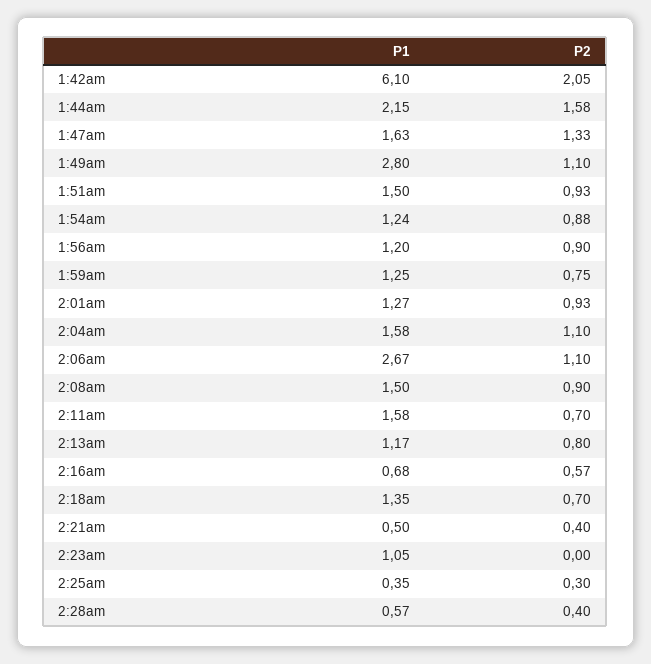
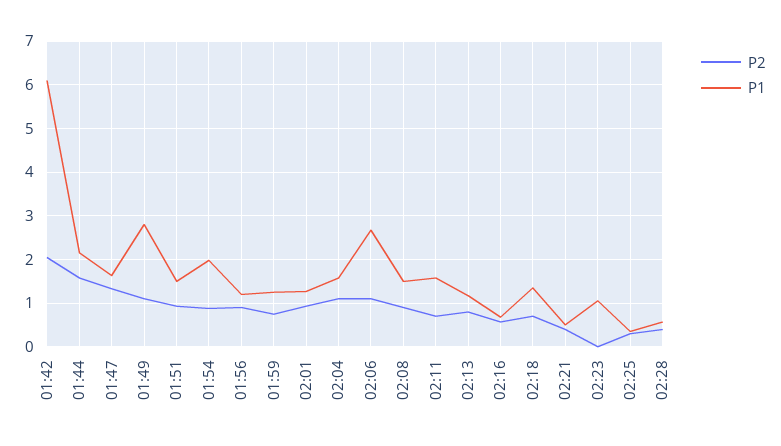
  {
    "P1": {
      "1:42am": 6.1,
      "1:44am": 2.15,
      "1:47am": 1.63,
      "1:49am": 2.8,
      "1:51am": 1.5,
-     "1:54am": 1.24,
+     "1:54am": 2,
      "1:56am": 1.2,
      "1:59am": 1.25,
      "2:01am": 1.27,
      "2:04am": 1.58,
      "2:06am": 2.67,
      "2:08am": 1.5,
      "2:11am": 1.58,
      "2:13am": 1.17,
      "2:16am": 0.68,
      "2:18am": 1.35,
      "2:21am": 0.5,
      "2:23am": 1.05,
      "2:25am": 0.35,
      "2:28am": 0.57
    },
    "P2": {
      "1:42am": 2.05,
      "1:44am": 1.58,
      "1:47am": 1.33,
      "1:49am": 1.1,
      "1:51am": 0.93,
      "1:54am": 0.88,
      "1:56am": 0.9,
      "1:59am": 0.75,
      "2:01am": 0.93,
      "2:04am": 1.1,
      "2:06am": 1.1,
      "2:08am": 0.9,
      "2:11am": 0.7,
      "2:13am": 0.8,
      "2:16am": 0.57,
      "2:18am": 0.7,
      "2:21am": 0.4,
      "2:23am": 0,
      "2:25am": 0.3,
      "2:28am": 0.4
    }
  }

